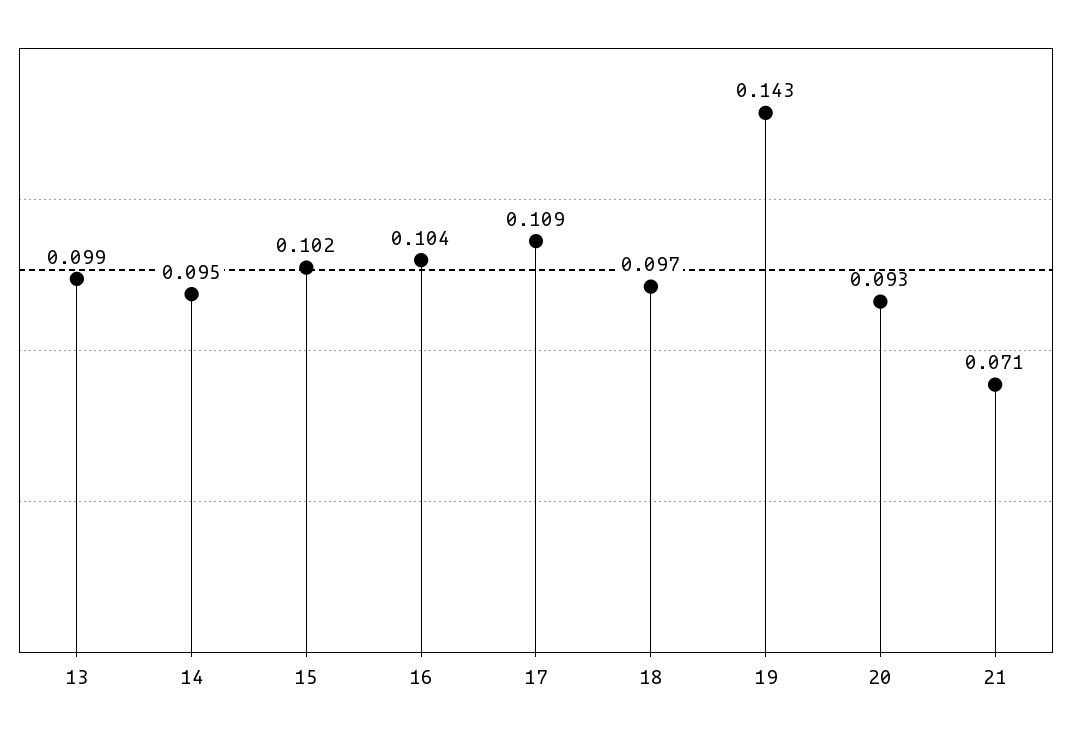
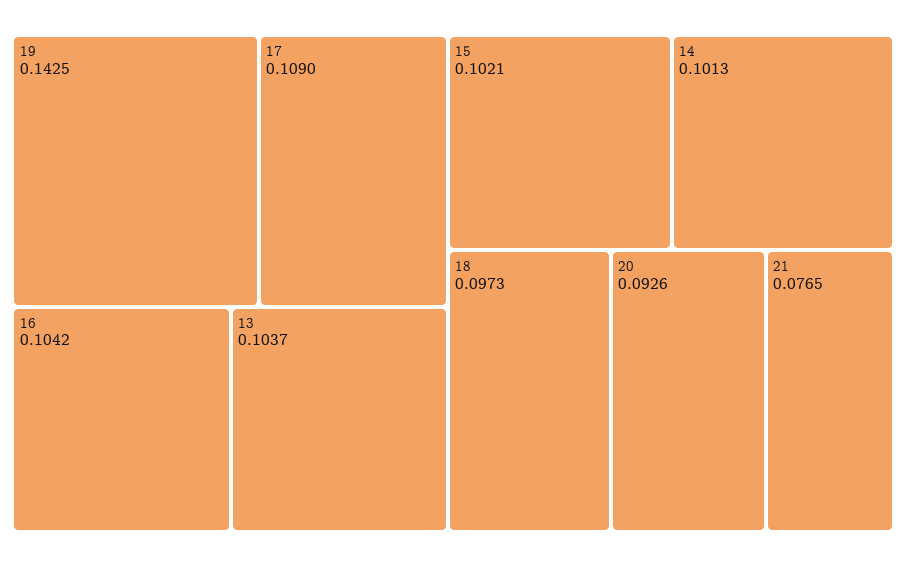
  {
-   "13": 0.099,
+   "13": 0.1037,
-   "14": 0.095,
+   "14": 0.1013,
    "15": 0.1021,
    "16": 0.1042,
    "17": 0.109,
    "18": 0.0973,
    "19": 0.1425,
    "20": 0.0926,
-   "21": 0.071
+   "21": 0.0765
  }

